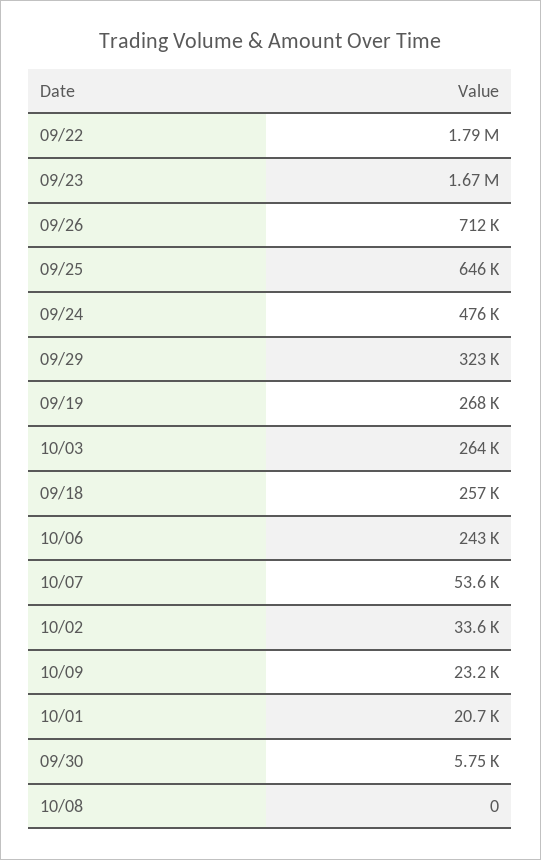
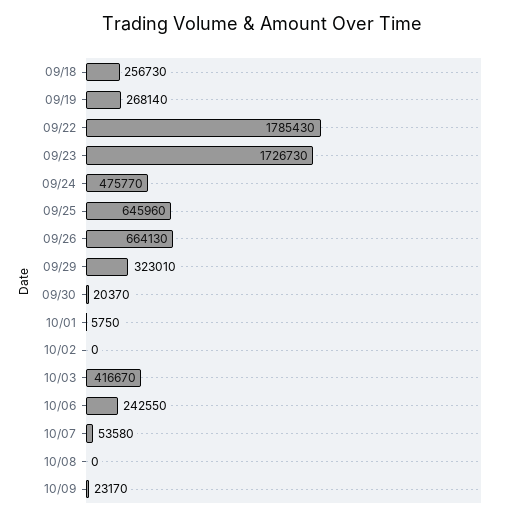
  {
    "09/22": 1785430,
-   "09/23": 1670000,
+   "09/23": 1726730,
-   "09/26": 712000,
+   "09/26": 664130,
    "09/25": 645960,
    "09/24": 475770,
    "09/29": 323010,
    "09/19": 268140,
-   "10/03": 264000,
+   "10/03": 416670,
    "09/18": 256730,
    "10/06": 242550,
    "10/07": 53580,
-   "10/02": 33600,
+   "10/02": 0,
    "10/09": 23170,
-   "10/01": 20700,
+   "10/01": 5750,
-   "09/30": 5750,
+   "09/30": 20370,
    "10/08": 0
  }

